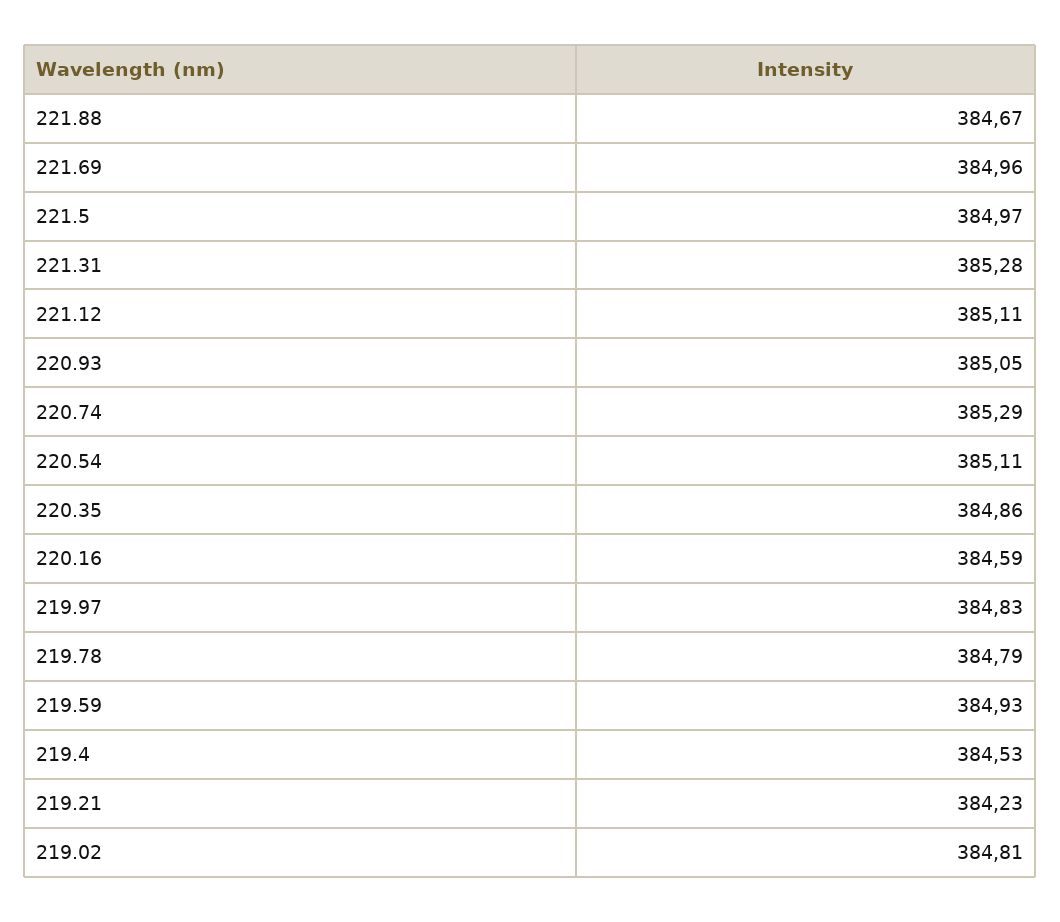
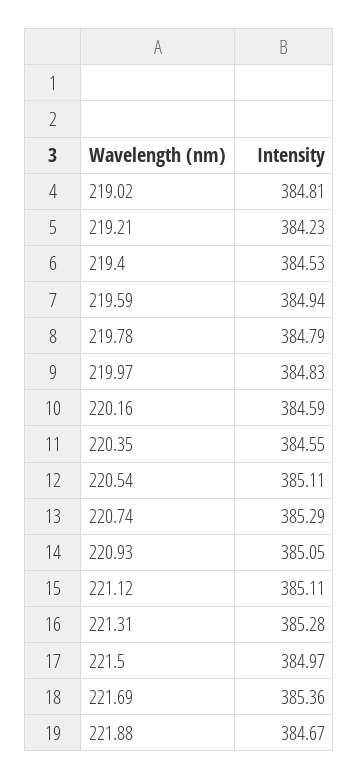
  {
    "221.88": 384.67,
-   "221.69": 384.96,
+   "221.69": 385.36,
    "221.5": 384.97,
    "221.31": 385.28,
    "221.12": 385.11,
    "220.93": 385.05,
    "220.74": 385.29,
    "220.54": 385.11,
-   "220.35": 384.86,
+   "220.35": 384.55,
    "220.16": 384.59,
    "219.97": 384.83,
    "219.78": 384.79,
-   "219.59": 384.93,
+   "219.59": 384.94,
    "219.4": 384.53,
    "219.21": 384.23,
    "219.02": 384.81
  }

